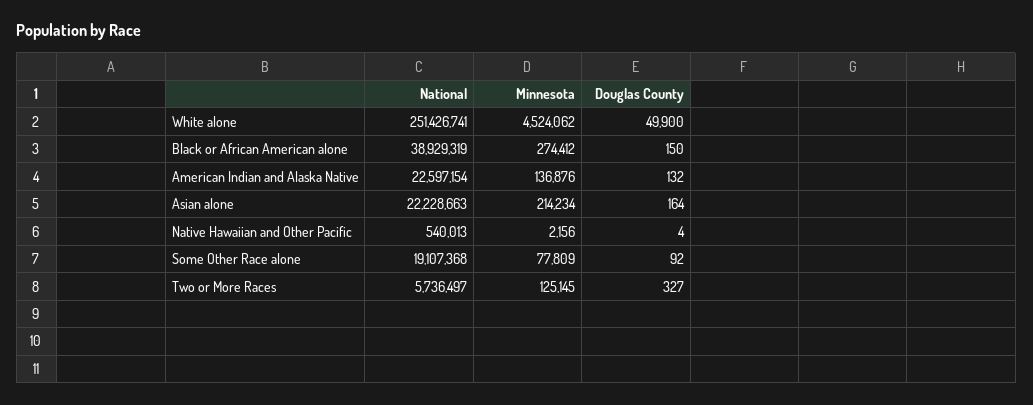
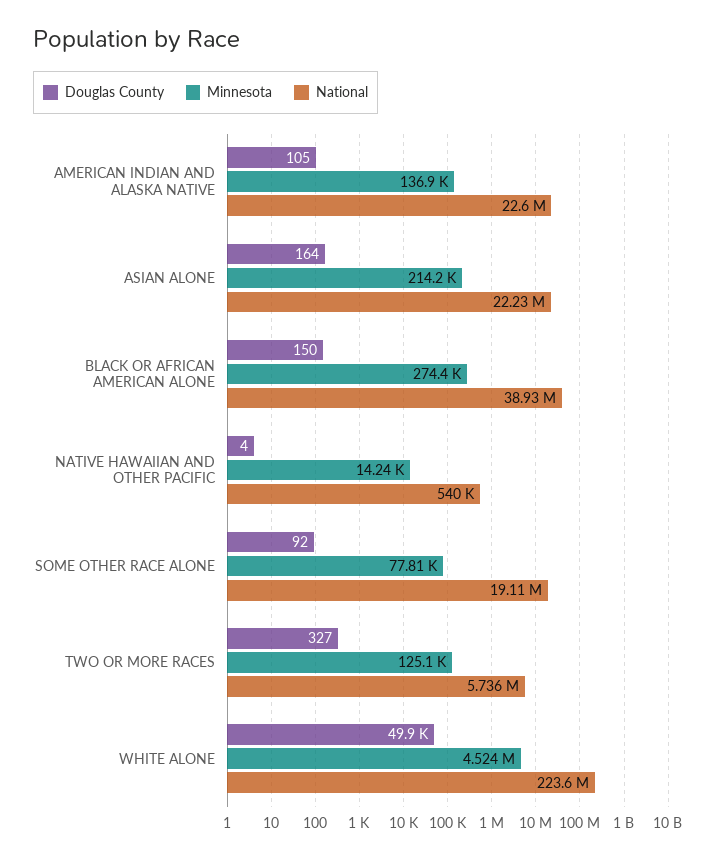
  {
    "National": {
-     "White alone": 251426741,
+     "White alone": 223600000,
      "Black or African American alone": 38929319,
      "American Indian and Alaska Native": 22597154,
      "Asian alone": 22228663,
      "Native Hawaiian and Other Pacific": 540013,
      "Some Other Race alone": 19107368,
      "Two or More Races": 5736497
    },
    "Minnesota": {
      "White alone": 4524062,
      "Black or African American alone": 274412,
      "American Indian and Alaska Native": 136876,
      "Asian alone": 214234,
-     "Native Hawaiian and Other Pacific": 2156,
+     "Native Hawaiian and Other Pacific": 14240,
      "Some Other Race alone": 77809,
      "Two or More Races": 125145
    },
    "Douglas County": {
      "White alone": 49900,
      "Black or African American alone": 150,
-     "American Indian and Alaska Native": 132,
+     "American Indian and Alaska Native": 105,
      "Asian alone": 164,
      "Native Hawaiian and Other Pacific": 4,
      "Some Other Race alone": 92,
      "Two or More Races": 327
    }
  }

